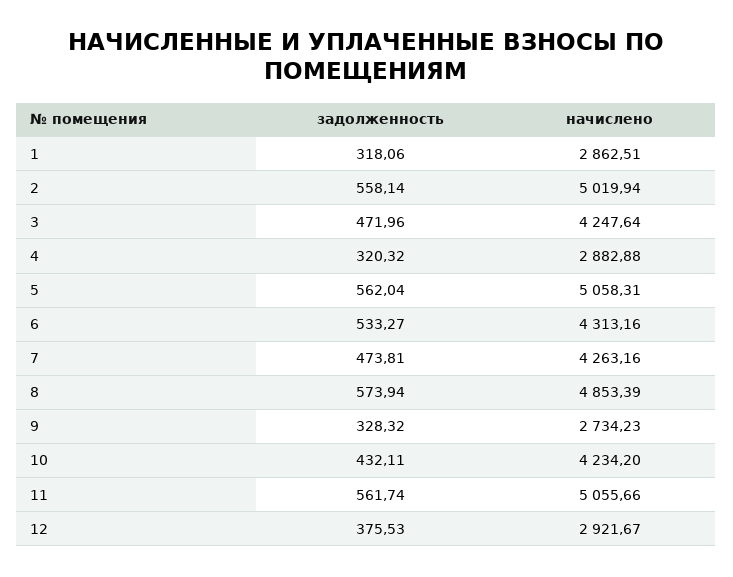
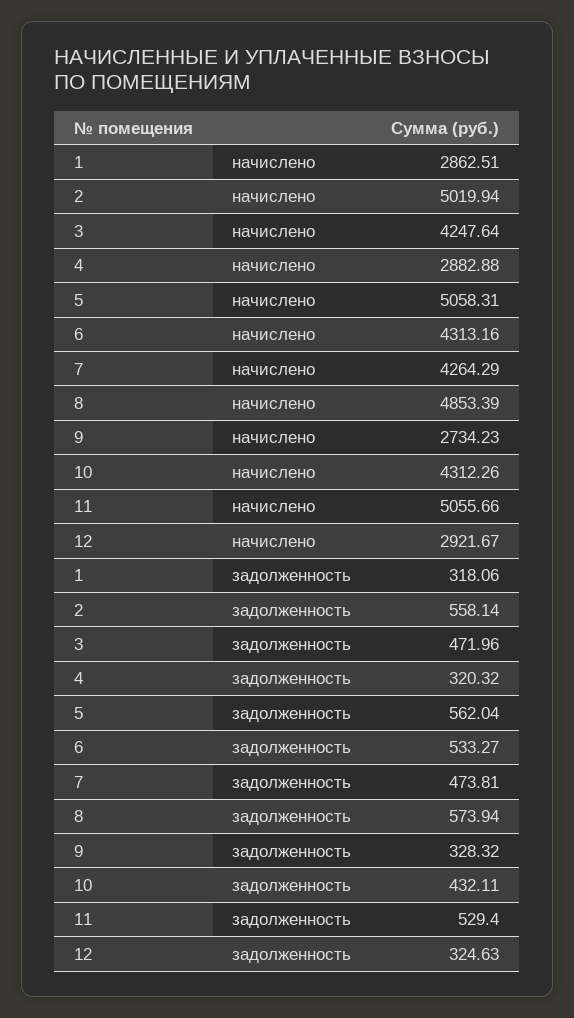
  {
    "задолженность": {
      "1": 318.06,
      "2": 558.14,
      "3": 471.96,
      "4": 320.32,
      "5": 562.04,
      "6": 533.27,
      "7": 473.81,
      "8": 573.94,
      "9": 328.32,
      "10": 432.11,
-     "11": 561.74,
+     "11": 529.4,
-     "12": 375.53
+     "12": 324.63
    },
    "начислено": {
      "1": 2862.51,
      "2": 5019.94,
      "3": 4247.64,
      "4": 2882.88,
      "5": 5058.31,
      "6": 4313.16,
-     "7": 4263.16,
+     "7": 4264.29,
      "8": 4853.39,
      "9": 2734.23,
-     "10": 4234.2,
+     "10": 4312.26,
      "11": 5055.66,
      "12": 2921.67
    }
  }

